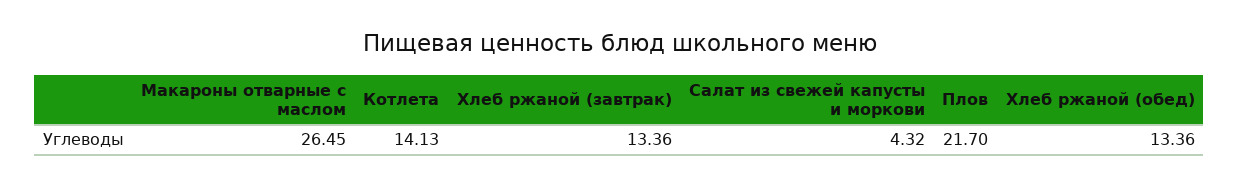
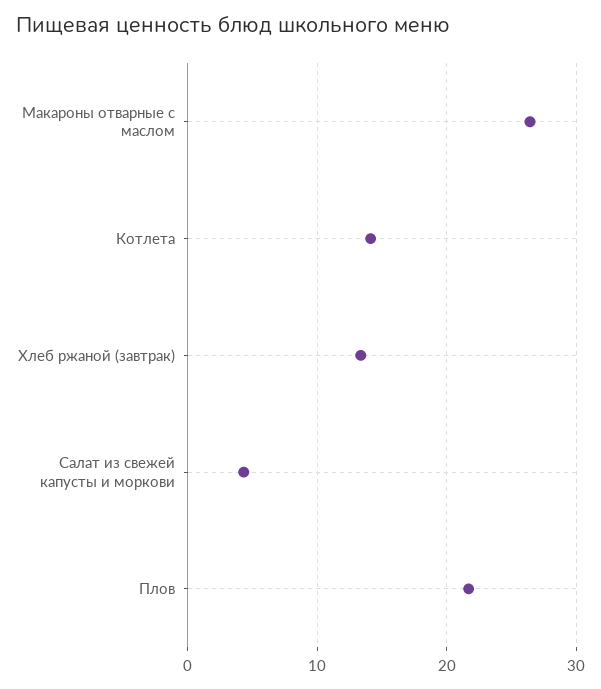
  {
    "Макароны отварные с маслом": 26.45,
    "Котлета": 14.13,
    "Хлеб ржаной (завтрак)": 13.36,
    "Салат из свежей капусты и моркови": 4.32,
-   "Плов": 21.7,
+   "Плов": 21.7
-   "Хлеб ржаной (обед)": 13.36
  }

